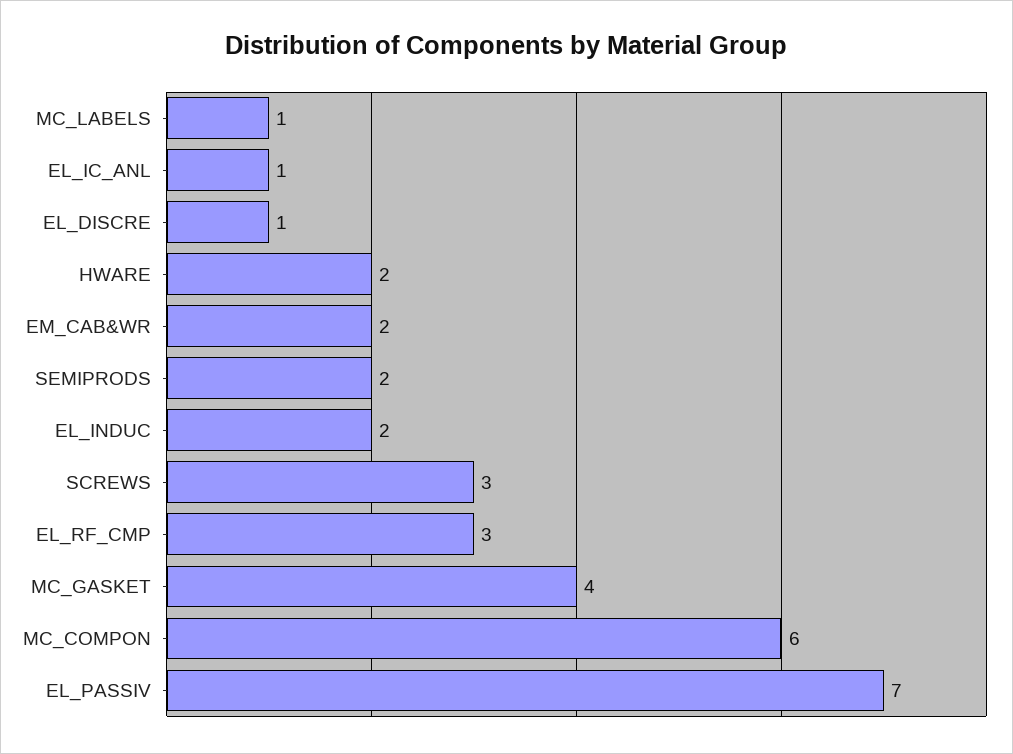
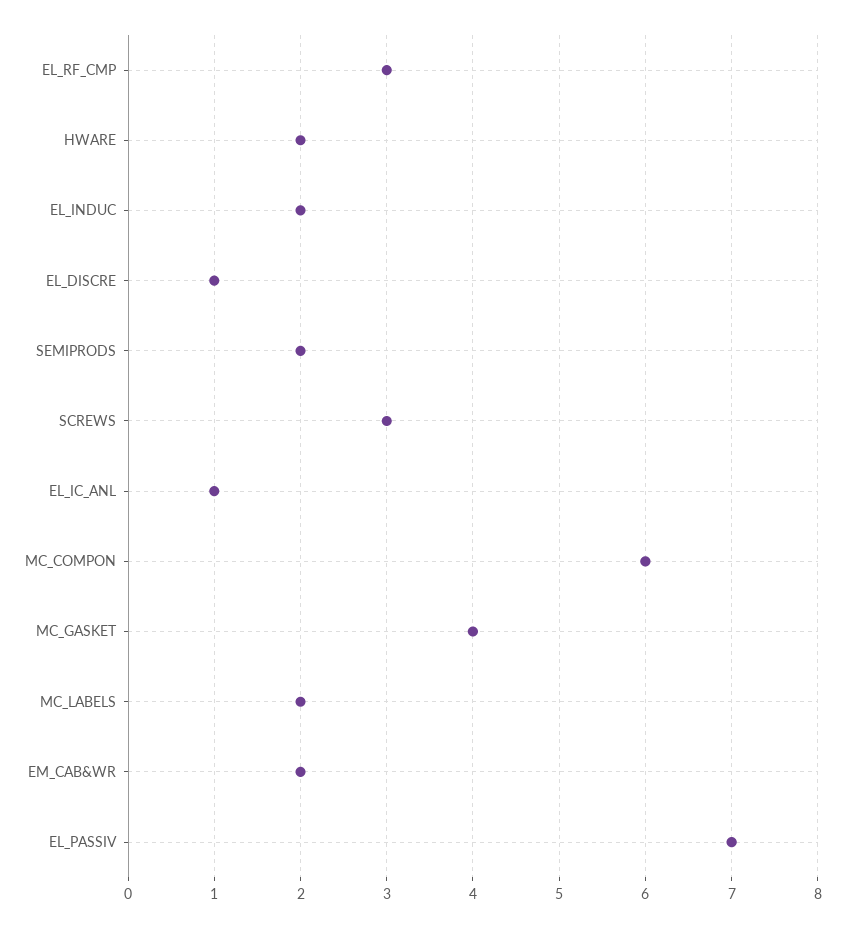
  {
-   "MC_LABELS": 1,
+   "MC_LABELS": 2,
    "EL_IC_ANL": 1,
    "EL_DISCRE": 1,
    "HWARE": 2,
    "EM_CAB&WR": 2,
    "SEMIPRODS": 2,
    "EL_INDUC": 2,
    "SCREWS": 3,
    "EL_RF_CMP": 3,
    "MC_GASKET": 4,
    "MC_COMPON": 6,
    "EL_PASSIV": 7
  }

